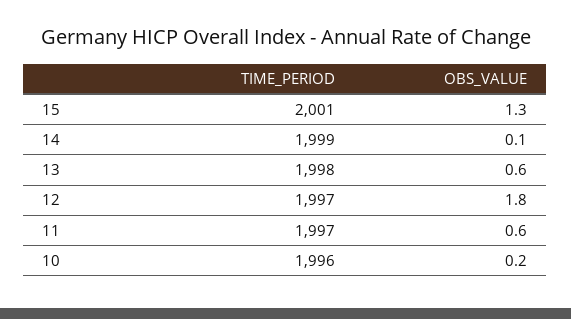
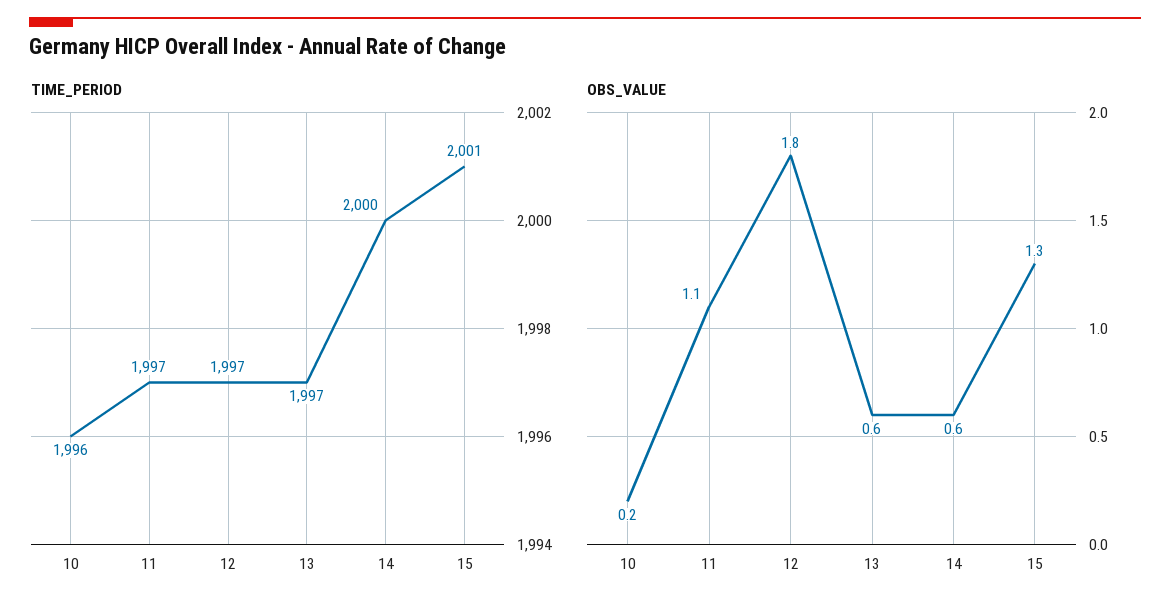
  {
    "TIME_PERIOD": {
      "15": 2001,
-     "14": 1999,
+     "14": 2000,
-     "13": 1998,
+     "13": 1997,
      "12": 1997,
      "11": 1997,
      "10": 1996
    },
    "OBS_VALUE": {
      "15": 1.3,
-     "14": 0.1,
+     "14": 0.6,
      "13": 0.6,
      "12": 1.8,
-     "11": 0.6,
+     "11": 1.1,
      "10": 0.2
    }
  }

